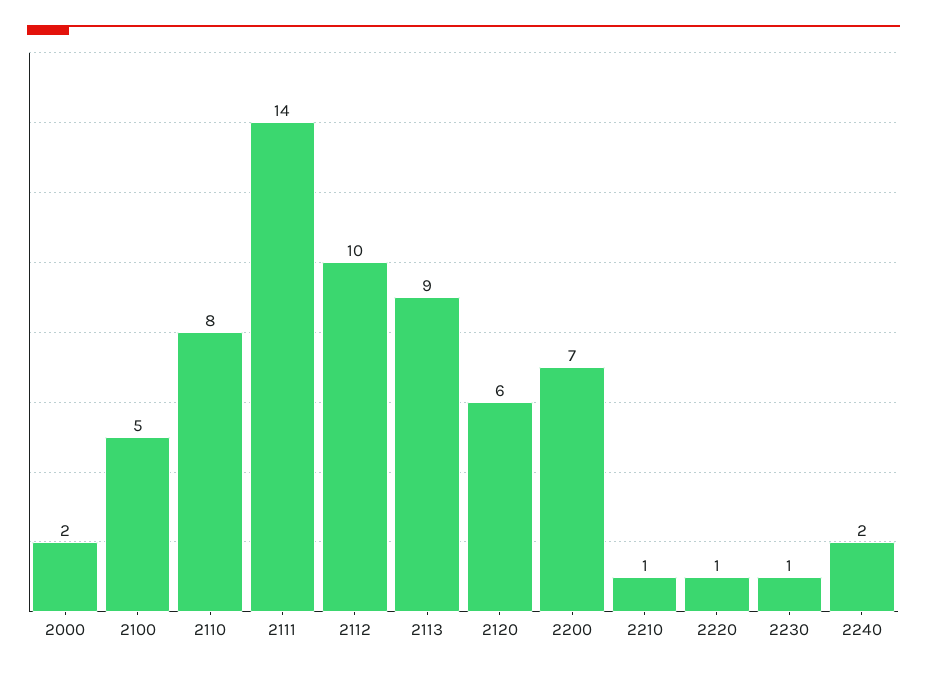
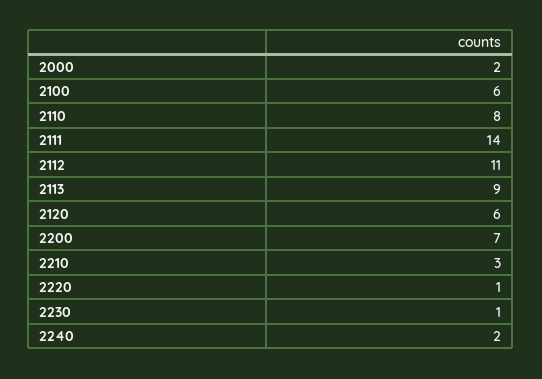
  {
    "2000": 2,
-   "2100": 5,
+   "2100": 6,
    "2110": 8,
    "2111": 14,
-   "2112": 10,
+   "2112": 11,
    "2113": 9,
    "2120": 6,
    "2200": 7,
-   "2210": 1,
+   "2210": 3,
    "2220": 1,
    "2230": 1,
    "2240": 2
  }

